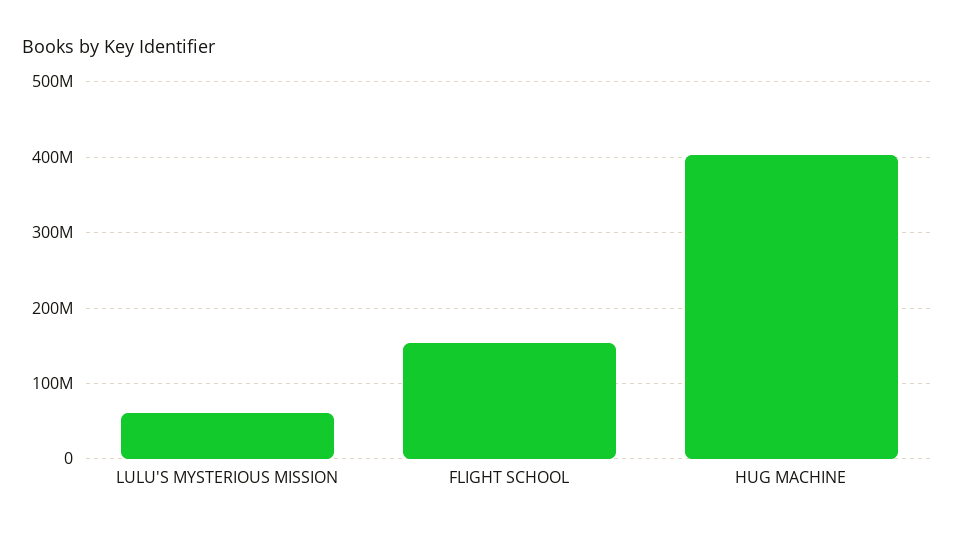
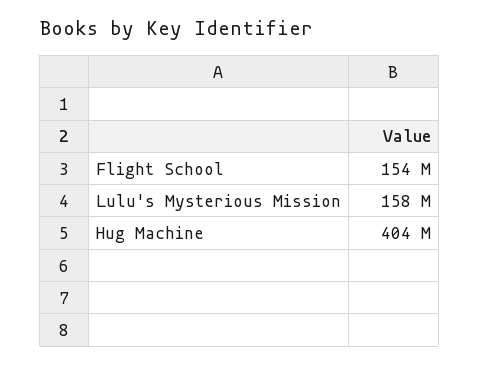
  {
-   "LULU'S MYSTERIOUS MISSION": 60000000,
+   "LULU'S MYSTERIOUS MISSION": 158000000,
    "FLIGHT SCHOOL": 154000000,
    "HUG MACHINE": 404000000
  }

